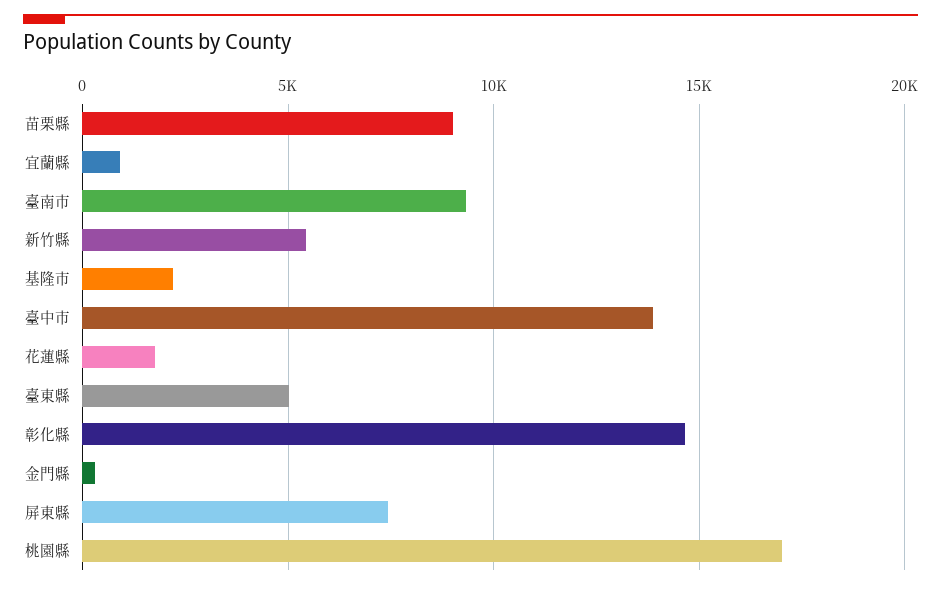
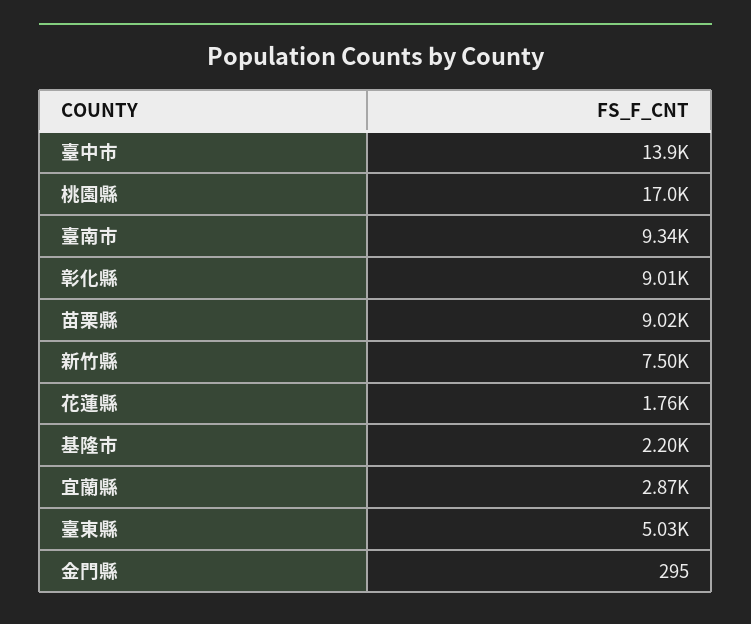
  {
    "苗栗縣": 9020,
-   "宜蘭縣": 1000,
+   "宜蘭縣": 2870,
    "臺南市": 9340,
-   "新竹縣": 5500,
+   "新竹縣": 7500,
    "基隆市": 2200,
    "臺中市": 13900,
    "花蓮縣": 1760,
    "臺東縣": 5030,
-   "彰化縣": 14500,
+   "彰化縣": 9010,
    "金門縣": 295,
-   "屏東縣": 7500,
    "桃園縣": 17000
  }

